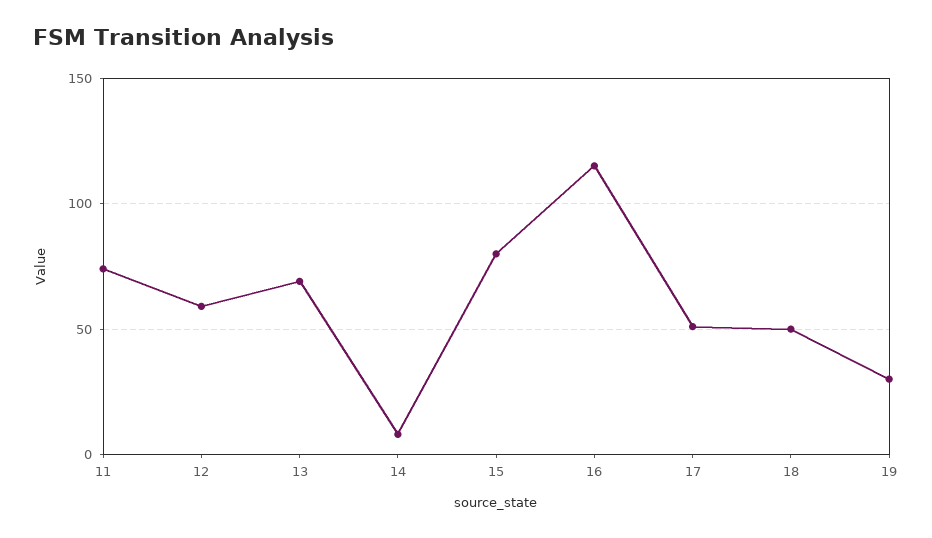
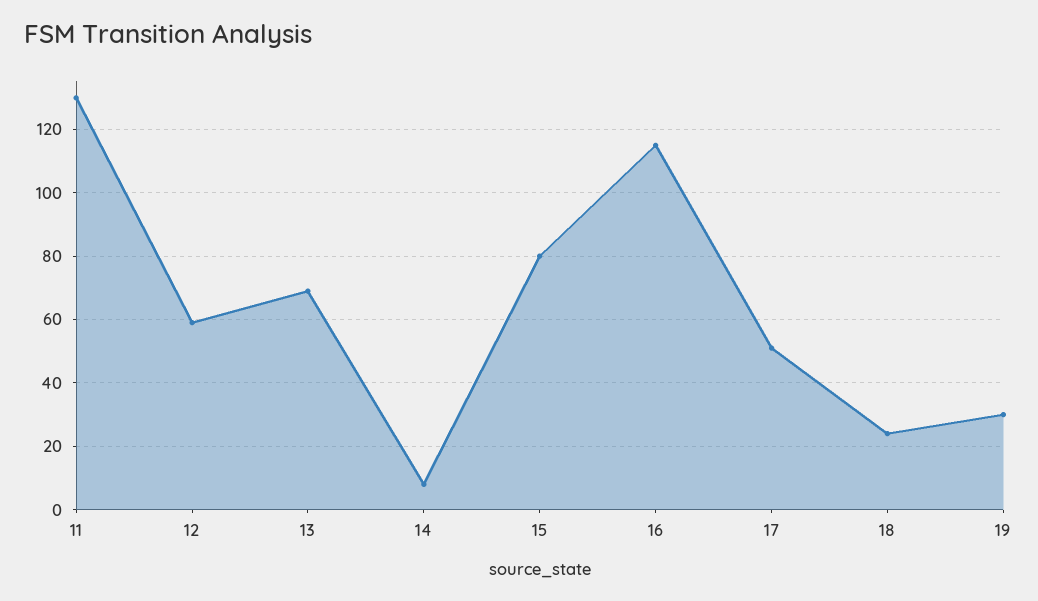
  {
-   "11": 75,
+   "11": 130,
    "12": 60,
    "13": 70,
    "14": 10,
    "15": 80,
    "16": 115,
    "17": 50,
-   "18": 50,
+   "18": 25,
    "19": 30
  }

